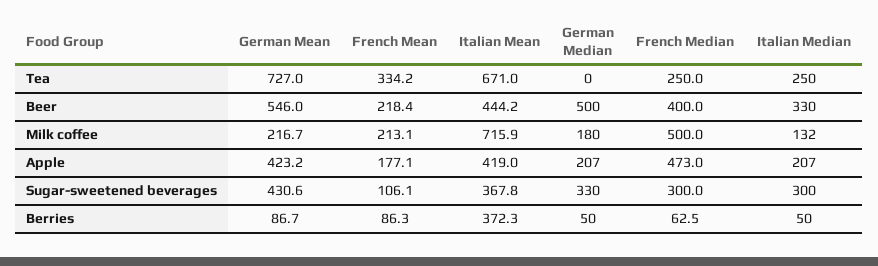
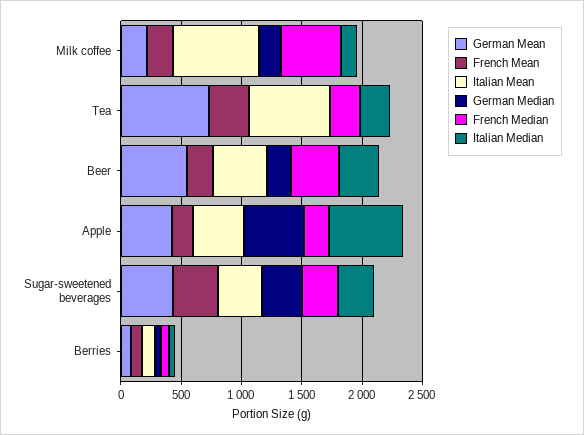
  {
    "German Mean": {
      "Tea": 727,
      "Beer": 546,
      "Milk coffee": 216.7,
      "Apple": 423.2,
      "Sugar-sweetened beverages": 430.6,
      "Berries": 86.7
    },
    "French Mean": {
      "Tea": 334.2,
      "Beer": 218.4,
      "Milk coffee": 213.1,
      "Apple": 177.1,
-     "Sugar-sweetened beverages": 106.1,
+     "Sugar-sweetened beverages": 400,
      "Berries": 86.3
    },
    "Italian Mean": {
      "Tea": 671,
      "Beer": 444.2,
      "Milk coffee": 715.9,
      "Apple": 419,
      "Sugar-sweetened beverages": 367.8,
-     "Berries": 372.3
+     "Berries": 100
    },
    "German Median": {
      "Tea": 0,
-     "Beer": 500,
+     "Beer": 200,
      "Milk coffee": 180,
-     "Apple": 207,
+     "Apple": 500,
      "Sugar-sweetened beverages": 330,
      "Berries": 50
    },
    "French Median": {
      "Tea": 250,
      "Beer": 400,
      "Milk coffee": 500,
-     "Apple": 473,
+     "Apple": 200,
      "Sugar-sweetened beverages": 300,
      "Berries": 62.5
    },
    "Italian Median": {
      "Tea": 250,
      "Beer": 330,
      "Milk coffee": 132,
-     "Apple": 207,
+     "Apple": 600,
      "Sugar-sweetened beverages": 300,
      "Berries": 50
    }
  }

